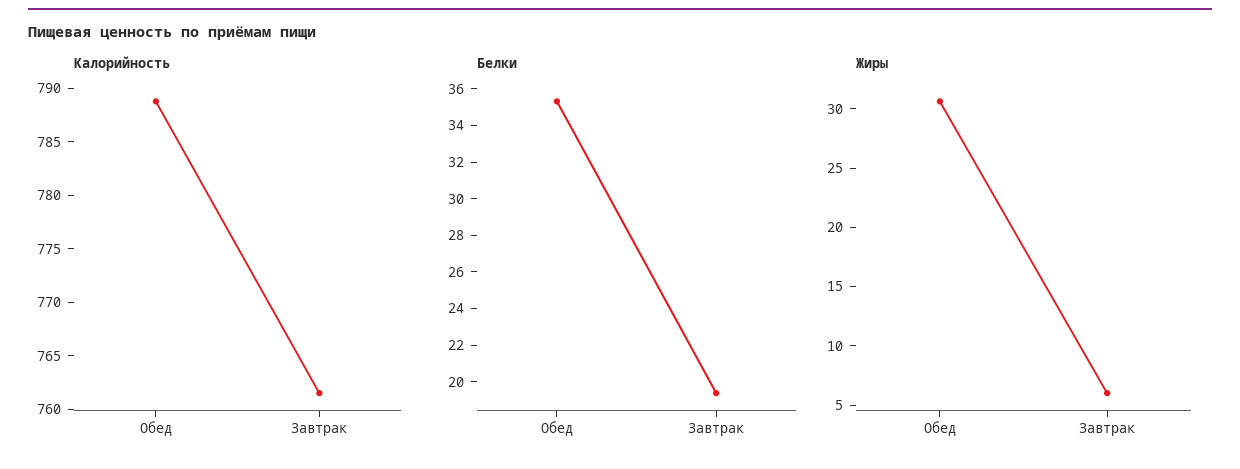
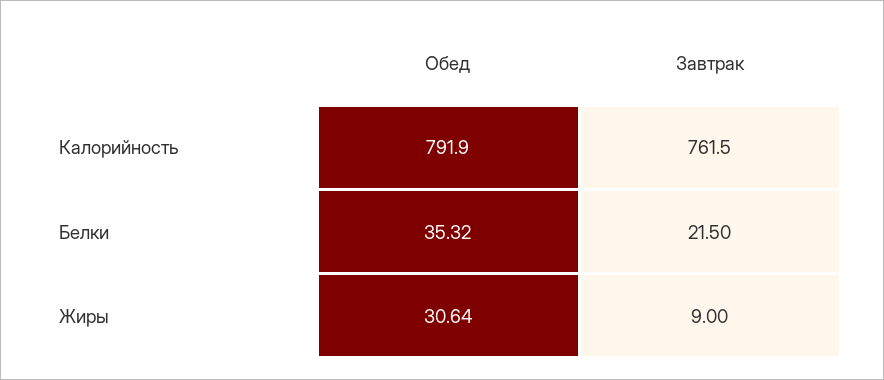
  {
    "Калорийность": {
-     "Обед": 789,
+     "Обед": 791.9,
      "Завтрак": 761.5
    },
    "Белки": {
      "Обед": 35.32,
-     "Завтрак": 19.5
+     "Завтрак": 21.5
    },
    "Жиры": {
      "Обед": 30.64,
-     "Завтрак": 6
+     "Завтрак": 9
    }
  }

